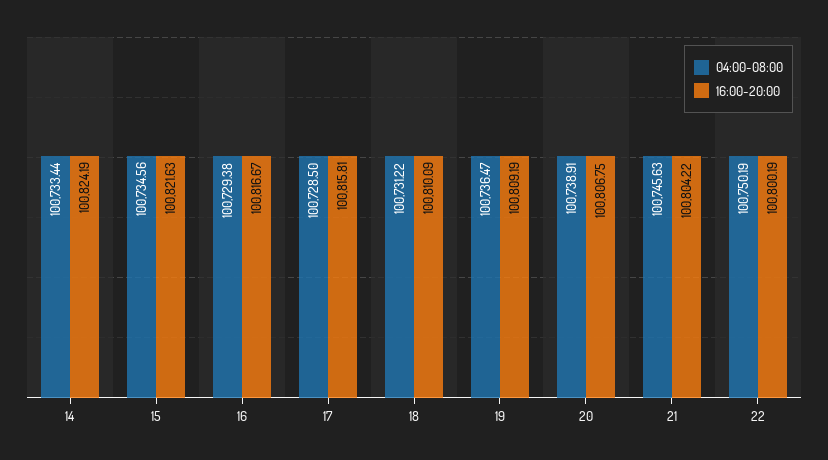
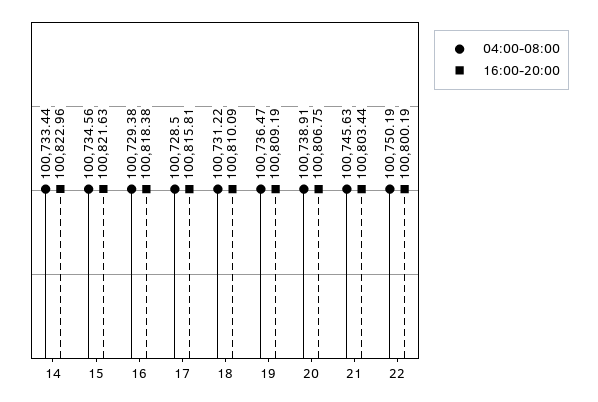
  {
    "04:00-08:00": {
      "14": 100733.44,
      "15": 100734.56,
      "16": 100729.38,
      "17": 100728.5,
      "18": 100731.22,
      "19": 100736.47,
      "20": 100738.91,
      "21": 100745.63,
      "22": 100750.19
    },
    "16:00-20:00": {
-     "14": 100824.19,
+     "14": 100822.96,
      "15": 100821.63,
-     "16": 100816.67,
+     "16": 100818.38,
      "17": 100815.81,
      "18": 100810.09,
      "19": 100809.19,
      "20": 100806.75,
-     "21": 100804.22,
+     "21": 100803.44,
      "22": 100800.19
    }
  }

